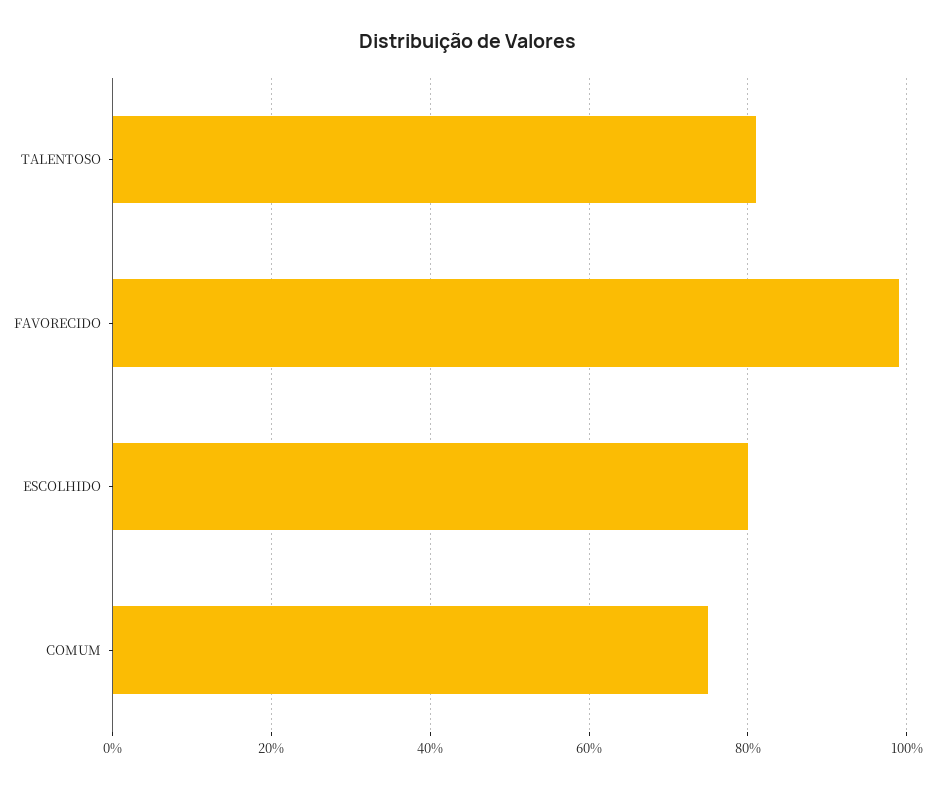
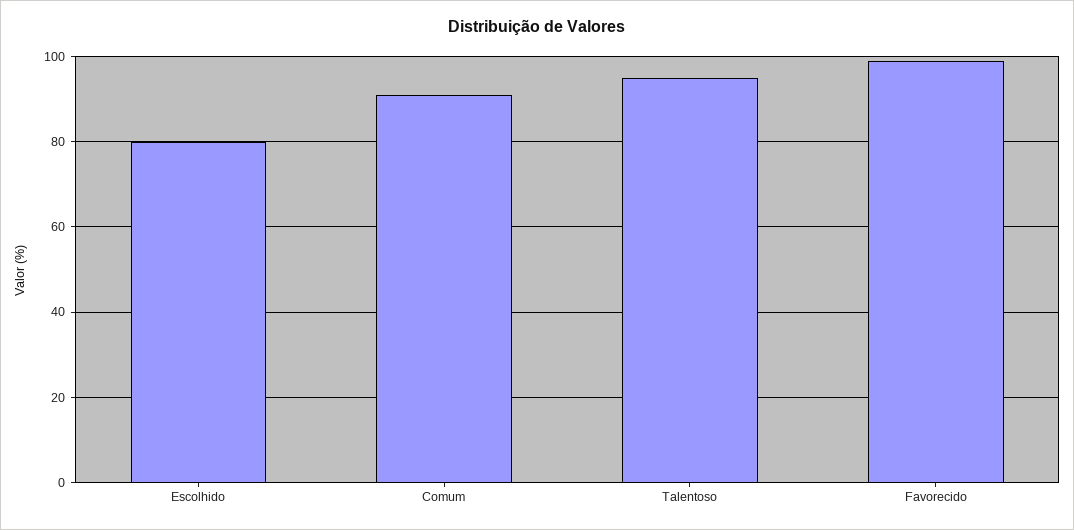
  {
-   "TALENTOSO": 80,
+   "TALENTOSO": 95,
    "FAVORECIDO": 100,
    "ESCOLHIDO": 80,
-   "COMUM": 75
+   "COMUM": 90
  }

